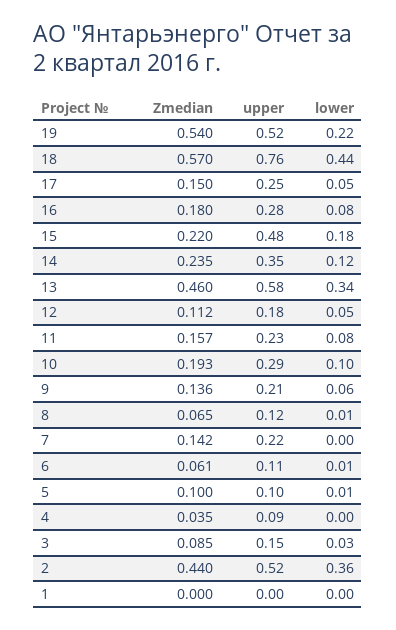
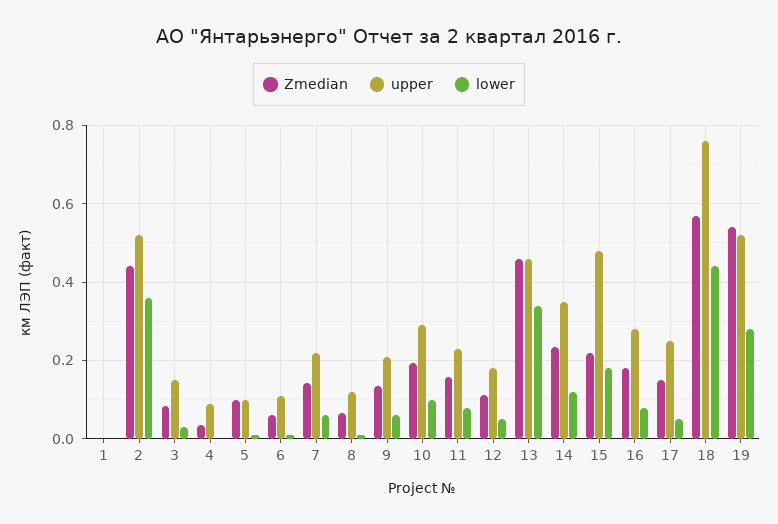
  {
    "Zmedian": {
      "19": 0.54,
      "18": 0.57,
      "17": 0.15,
      "16": 0.18,
      "15": 0.22,
      "14": 0.235,
      "13": 0.46,
      "12": 0.112,
      "11": 0.157,
      "10": 0.193,
      "9": 0.136,
      "8": 0.065,
      "7": 0.142,
      "6": 0.061,
      "5": 0.1,
      "4": 0.035,
      "3": 0.085,
      "2": 0.44,
      "1": 0
    },
    "upper": {
      "19": 0.52,
      "18": 0.76,
      "17": 0.25,
      "16": 0.28,
      "15": 0.48,
      "14": 0.35,
-     "13": 0.58,
+     "13": 0.46,
      "12": 0.18,
      "11": 0.23,
      "10": 0.29,
      "9": 0.21,
      "8": 0.12,
      "7": 0.22,
      "6": 0.11,
      "5": 0.1,
      "4": 0.09,
      "3": 0.15,
      "2": 0.52,
      "1": 0
    },
    "lower": {
-     "19": 0.22,
+     "19": 0.28,
      "18": 0.44,
      "17": 0.05,
      "16": 0.08,
      "15": 0.18,
      "14": 0.12,
      "13": 0.34,
      "12": 0.05,
      "11": 0.08,
      "10": 0.1,
      "9": 0.06,
      "8": 0.01,
-     "7": 0,
+     "7": 0.06,
      "6": 0.01,
      "5": 0.01,
      "4": 0,
      "3": 0.03,
      "2": 0.36,
      "1": 0
    }
  }

